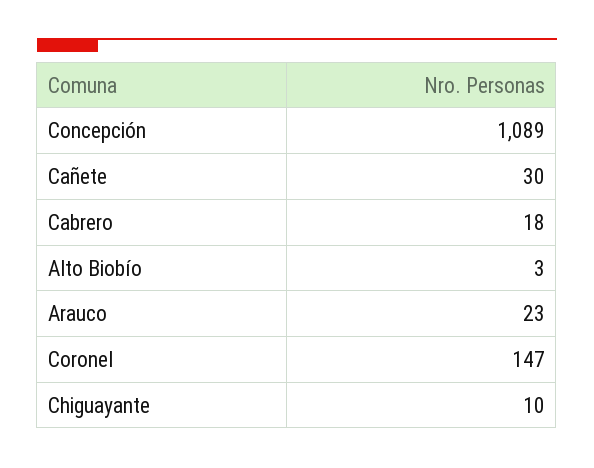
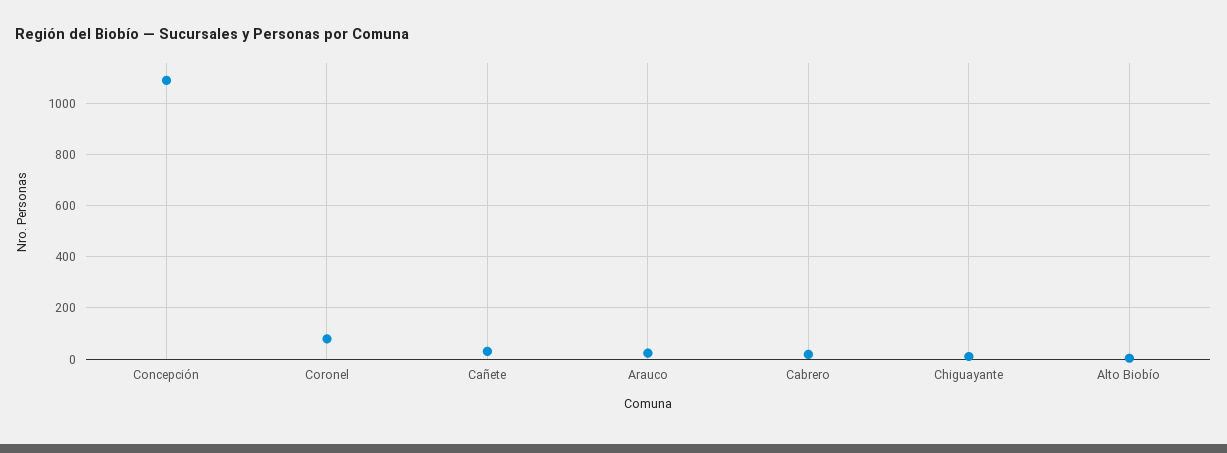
  {
    "Concepción": 1089,
    "Cañete": 30,
    "Cabrero": 18,
    "Alto Biobío": 3,
    "Arauco": 23,
-   "Coronel": 147,
+   "Coronel": 75,
    "Chiguayante": 10
  }

